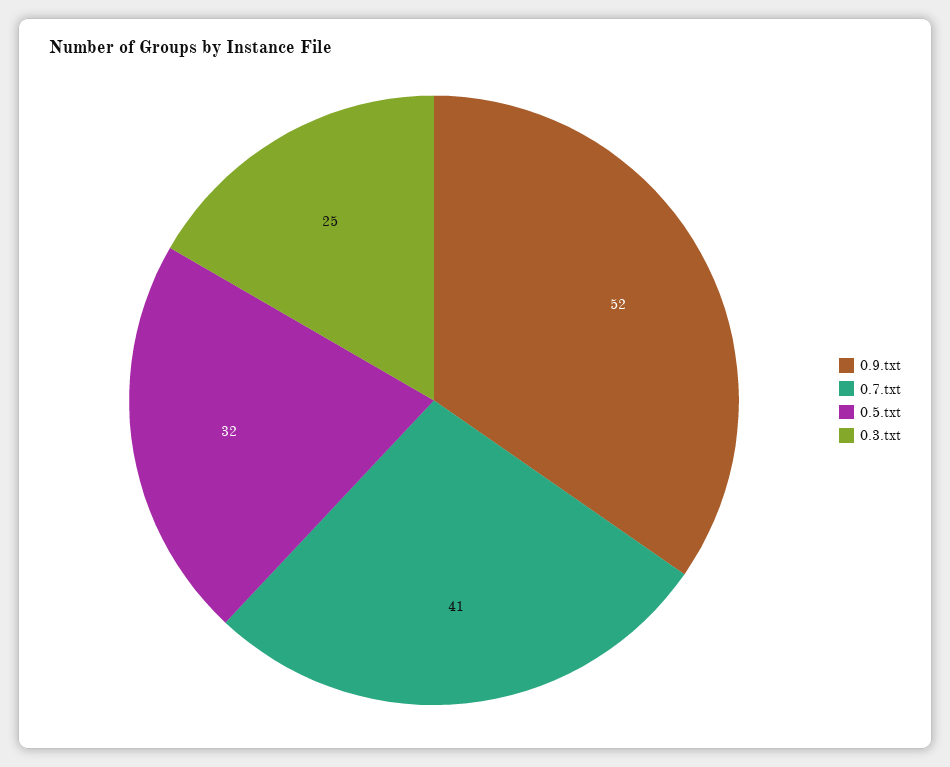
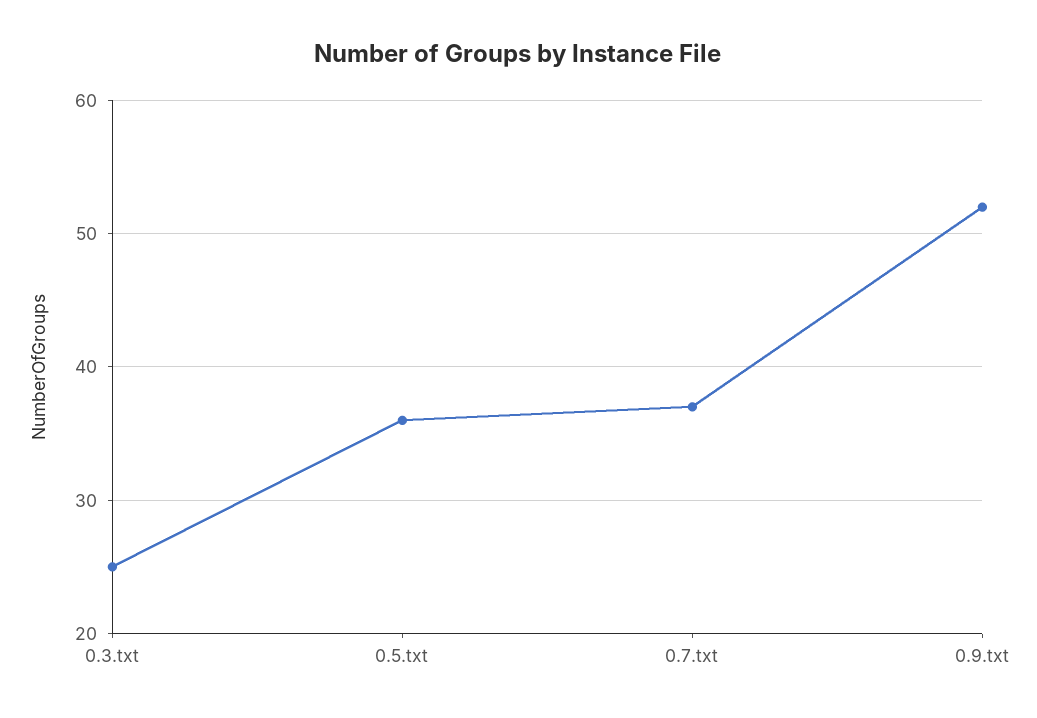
  {
    "0.9.txt": 52,
-   "0.7.txt": 41,
+   "0.7.txt": 37,
-   "0.5.txt": 32,
+   "0.5.txt": 36,
    "0.3.txt": 25
  }

